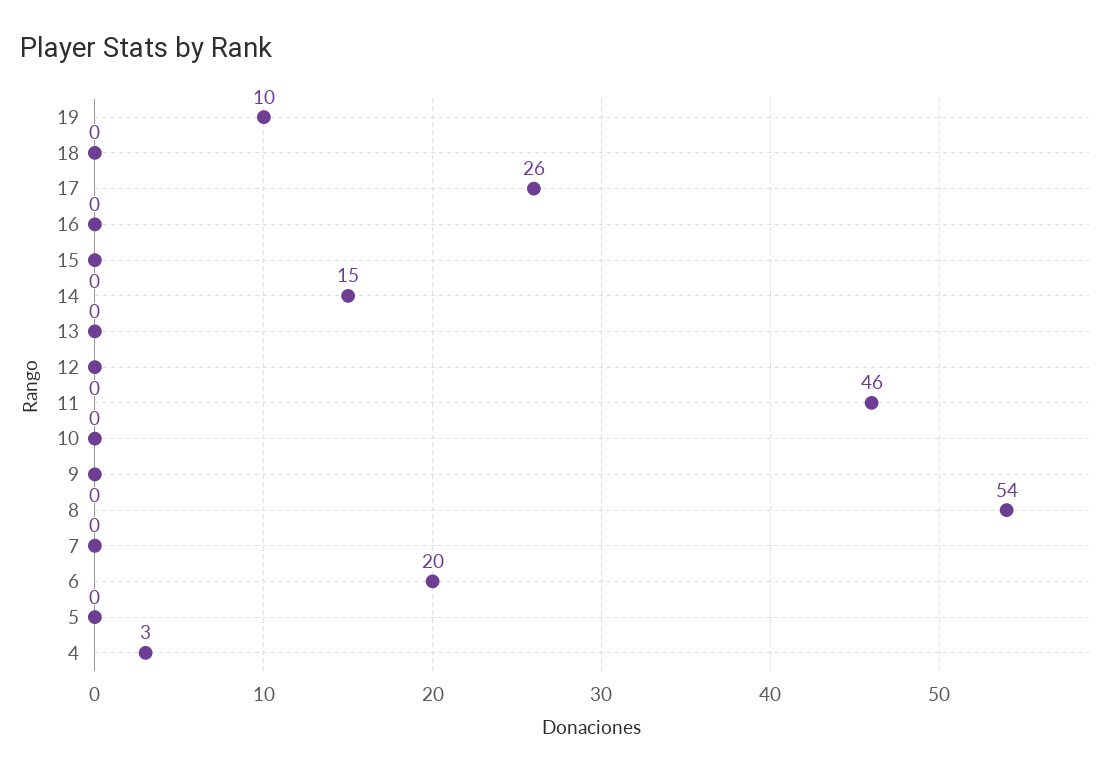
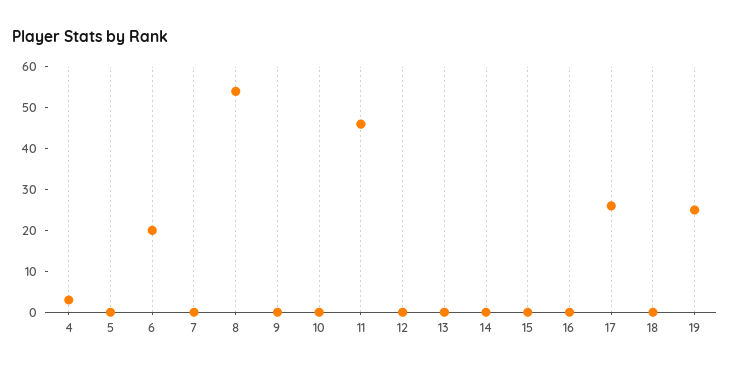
  {
-   "19": 10,
+   "19": 25,
    "18": 0,
    "17": 26,
    "16": 0,
    "15": 0,
-   "14": 15,
+   "14": 0,
    "13": 0,
    "12": 0,
    "11": 46,
    "10": 0,
    "9": 0,
    "8": 54,
    "7": 0,
    "6": 20,
    "5": 0,
    "4": 3
  }

